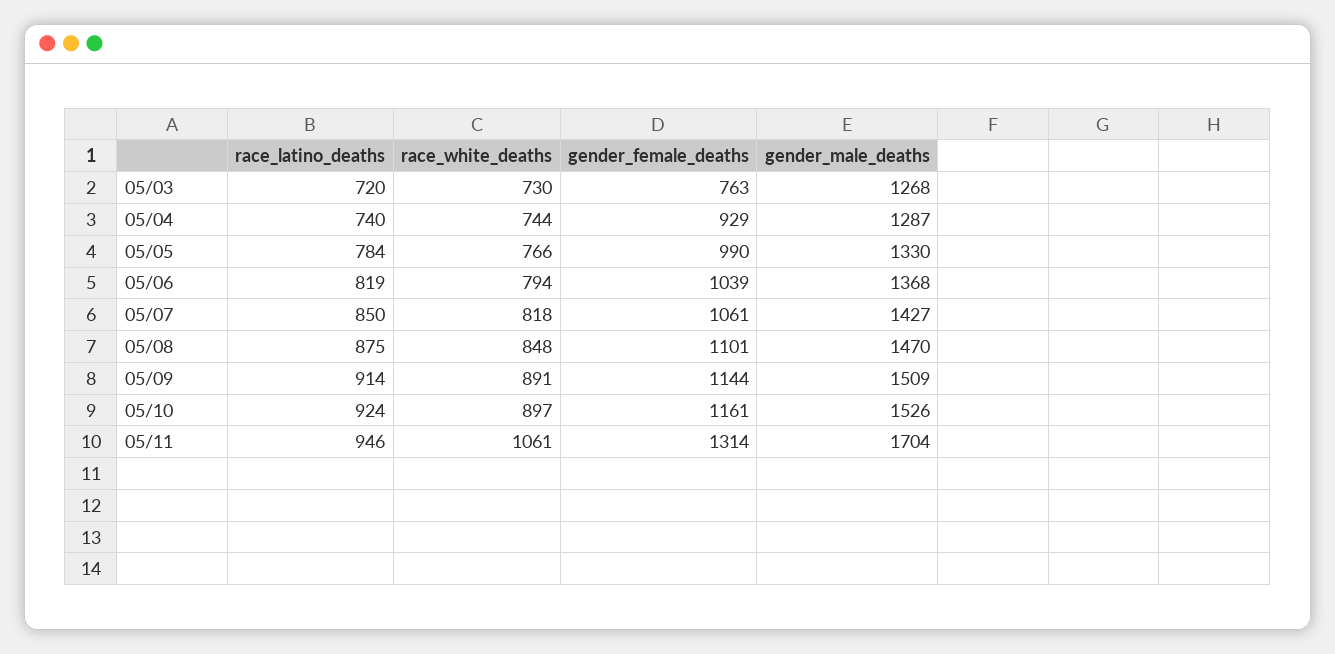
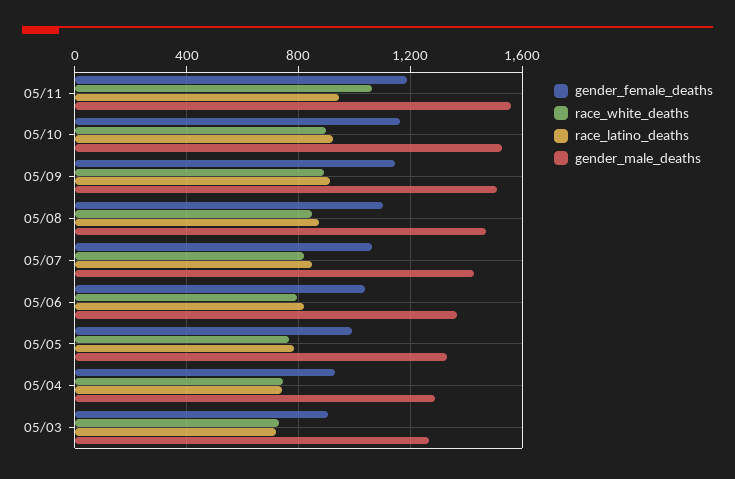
  {
    "race_latino_deaths": {
      "05/03": 720,
      "05/04": 740,
      "05/05": 784,
      "05/06": 819,
      "05/07": 850,
      "05/08": 875,
      "05/09": 914,
      "05/10": 924,
      "05/11": 946
    },
    "race_white_deaths": {
      "05/03": 730,
      "05/04": 744,
      "05/05": 766,
      "05/06": 794,
      "05/07": 818,
      "05/08": 848,
      "05/09": 891,
      "05/10": 897,
      "05/11": 1061
    },
    "gender_female_deaths": {
-     "05/03": 763,
+     "05/03": 900,
      "05/04": 929,
      "05/05": 990,
      "05/06": 1039,
      "05/07": 1061,
      "05/08": 1101,
      "05/09": 1144,
      "05/10": 1161,
-     "05/11": 1314
+     "05/11": 1200
    },
    "gender_male_deaths": {
      "05/03": 1268,
      "05/04": 1287,
      "05/05": 1330,
      "05/06": 1368,
      "05/07": 1427,
      "05/08": 1470,
      "05/09": 1509,
      "05/10": 1526,
-     "05/11": 1704
+     "05/11": 1550
    }
  }

